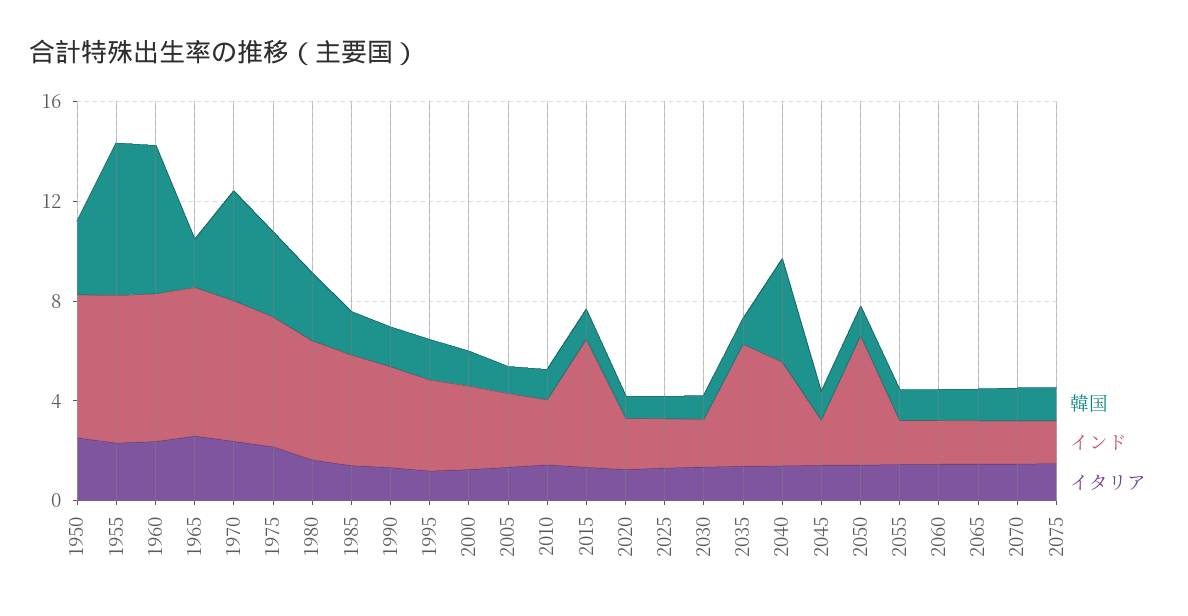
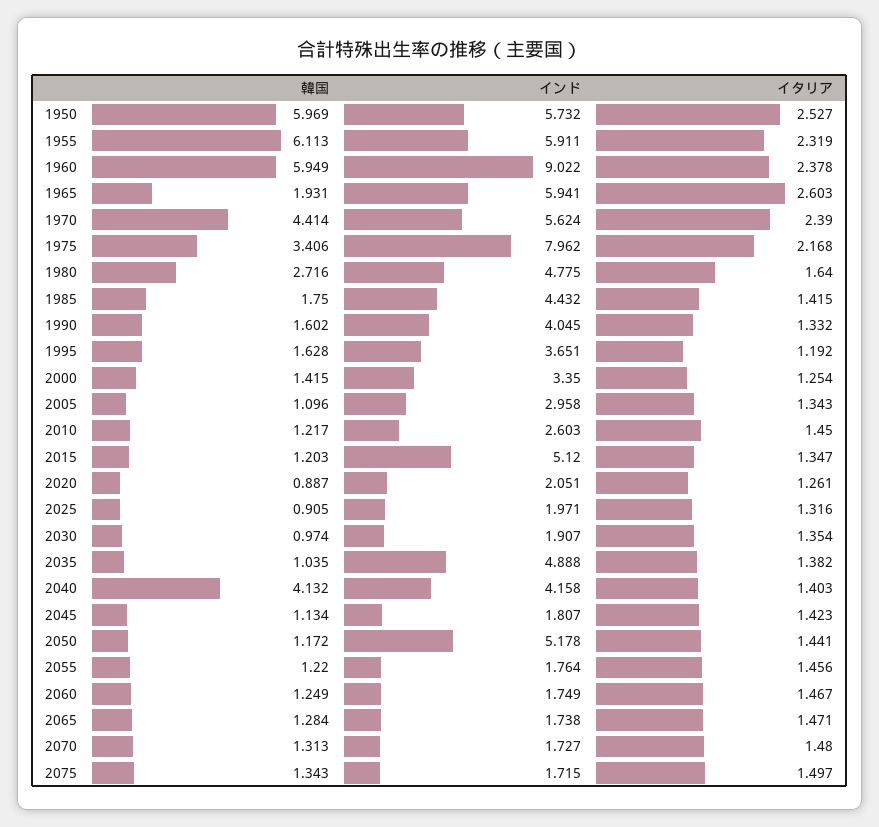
  {
    "韓国": {
-     "1950": 3,
+     "1950": 5.969,
      "1955": 6.113,
      "1960": 5.949,
      "1965": 1.931,
      "1970": 4.414,
      "1975": 3.406,
      "1980": 2.716,
      "1985": 1.75,
      "1990": 1.602,
      "1995": 1.628,
      "2000": 1.415,
      "2005": 1.096,
      "2010": 1.217,
      "2015": 1.203,
      "2020": 0.887,
      "2025": 0.905,
      "2030": 0.974,
      "2035": 1.035,
      "2040": 4.132,
      "2045": 1.134,
      "2050": 1.172,
      "2055": 1.22,
      "2060": 1.249,
      "2065": 1.284,
      "2070": 1.313,
      "2075": 1.343
    },
    "インド": {
      "1950": 5.732,
      "1955": 5.911,
-     "1960": 6,
+     "1960": 9.022,
      "1965": 5.941,
      "1970": 5.624,
-     "1975": 5,
+     "1975": 7.962,
      "1980": 4.775,
      "1985": 4.432,
      "1990": 4.045,
      "1995": 3.651,
      "2000": 3.35,
      "2005": 2.958,
      "2010": 2.603,
      "2015": 5.12,
      "2020": 2.051,
      "2025": 1.971,
      "2030": 1.907,
      "2035": 4.888,
      "2040": 4.158,
      "2045": 1.807,
      "2050": 5.178,
      "2055": 1.764,
      "2060": 1.749,
      "2065": 1.738,
      "2070": 1.727,
      "2075": 1.715
    },
    "イタリア": {
      "1950": 2.527,
      "1955": 2.319,
      "1960": 2.378,
      "1965": 2.603,
      "1970": 2.39,
      "1975": 2.168,
      "1980": 1.64,
      "1985": 1.415,
      "1990": 1.332,
      "1995": 1.192,
      "2000": 1.254,
      "2005": 1.343,
      "2010": 1.45,
      "2015": 1.347,
      "2020": 1.261,
      "2025": 1.316,
      "2030": 1.354,
      "2035": 1.382,
      "2040": 1.403,
      "2045": 1.423,
      "2050": 1.441,
      "2055": 1.456,
      "2060": 1.467,
      "2065": 1.471,
      "2070": 1.48,
      "2075": 1.497
    }
  }

